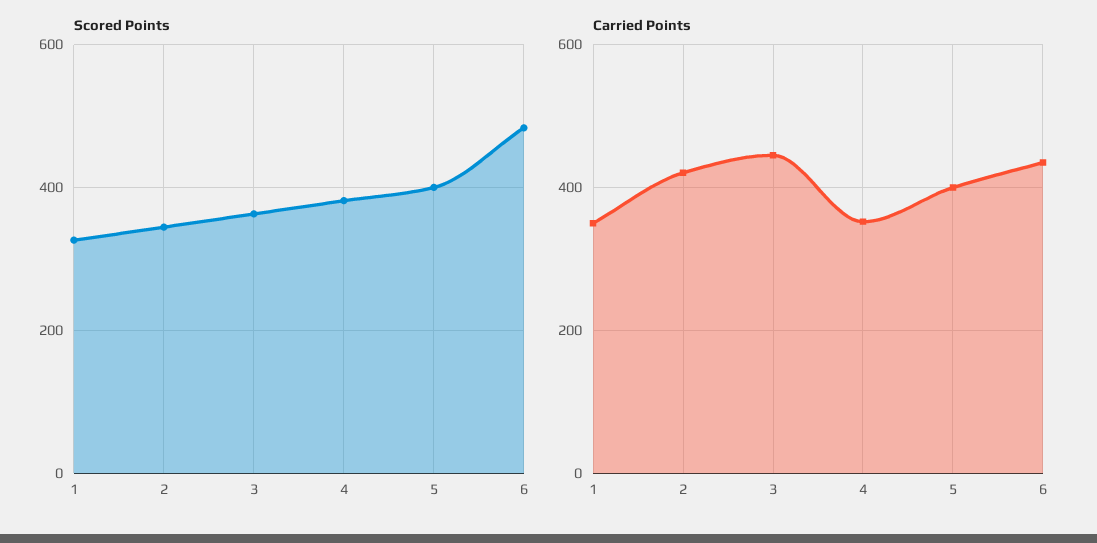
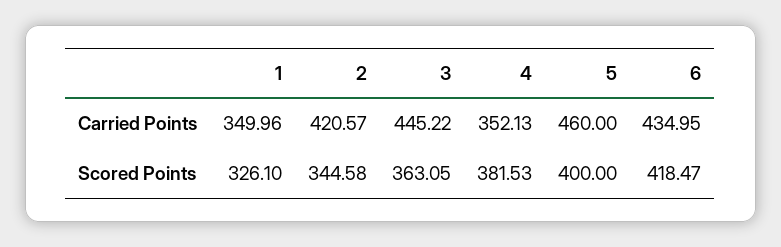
  {
    "Scored Points": {
      "1": 326.1,
      "2": 344.58,
      "3": 363.05,
      "4": 381.53,
      "5": 400,
-     "6": 480
+     "6": 418.47
    },
    "Carried Points": {
      "1": 349.96,
      "2": 420.57,
      "3": 445.22,
      "4": 352.13,
-     "5": 400,
+     "5": 460,
      "6": 434.95
    }
  }

